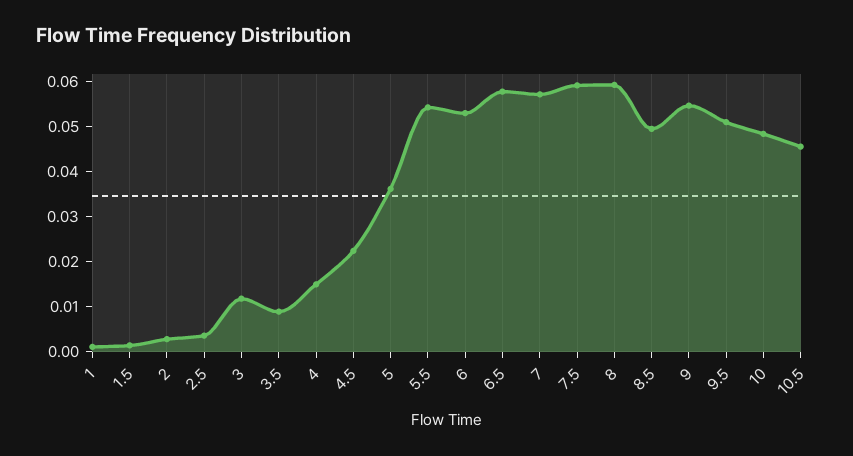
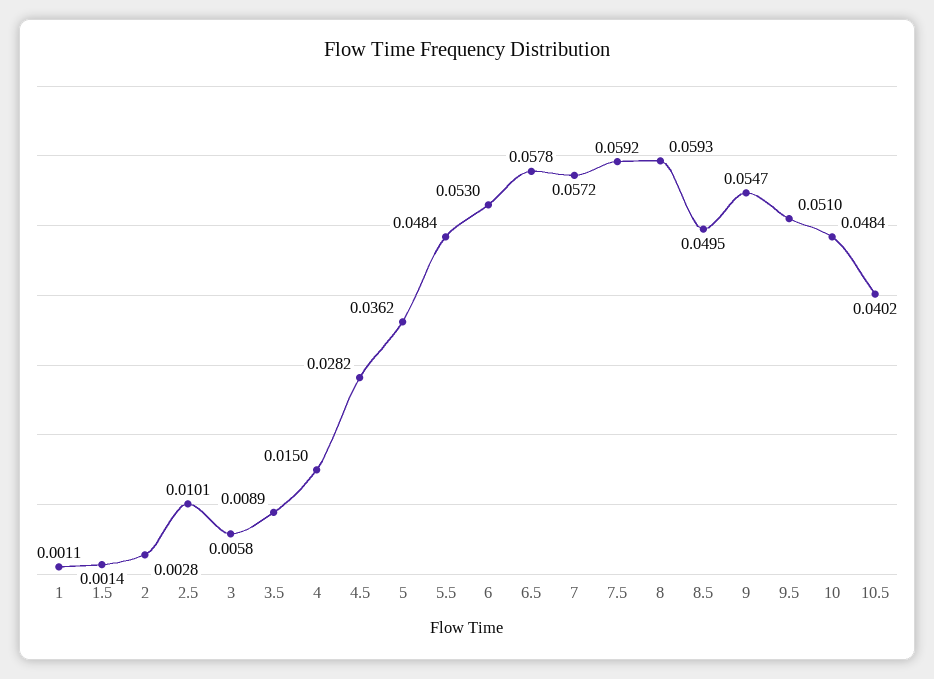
  {
    "1": 0.0011,
    "1.5": 0.0014,
    "2": 0.0028,
-   "2.5": 0.004,
+   "2.5": 0.0101,
-   "3": 0.012,
+   "3": 0.0058,
    "3.5": 0.0089,
    "4": 0.015,
-   "4.5": 0.022,
+   "4.5": 0.0282,
    "5": 0.0362,
-   "5.5": 0.054,
+   "5.5": 0.0484,
    "6": 0.053,
    "6.5": 0.0578,
    "7": 0.0572,
    "7.5": 0.0592,
    "8": 0.0593,
    "8.5": 0.0495,
    "9": 0.0547,
    "9.5": 0.051,
    "10": 0.0484,
-   "10.5": 0.046
+   "10.5": 0.0402
  }

